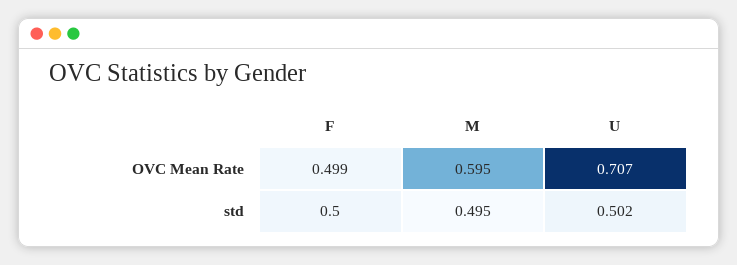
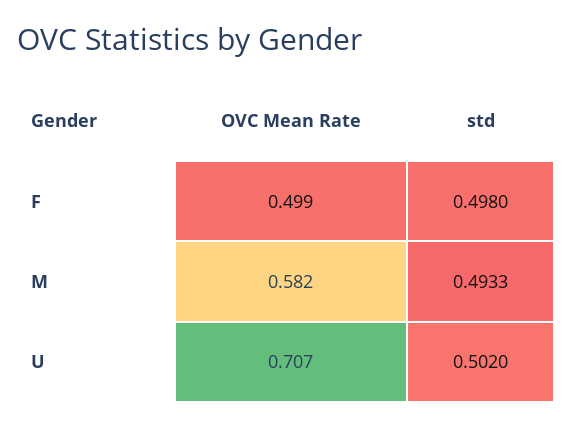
  {
    "F": {
      "OVC Mean Rate": 0.499,
-     "std": 0.5
+     "std": 0.498
    },
    "M": {
-     "OVC Mean Rate": 0.595,
+     "OVC Mean Rate": 0.582,
-     "std": 0.495
+     "std": 0.4933
    },
    "U": {
      "OVC Mean Rate": 0.707,
      "std": 0.502
    }
  }

